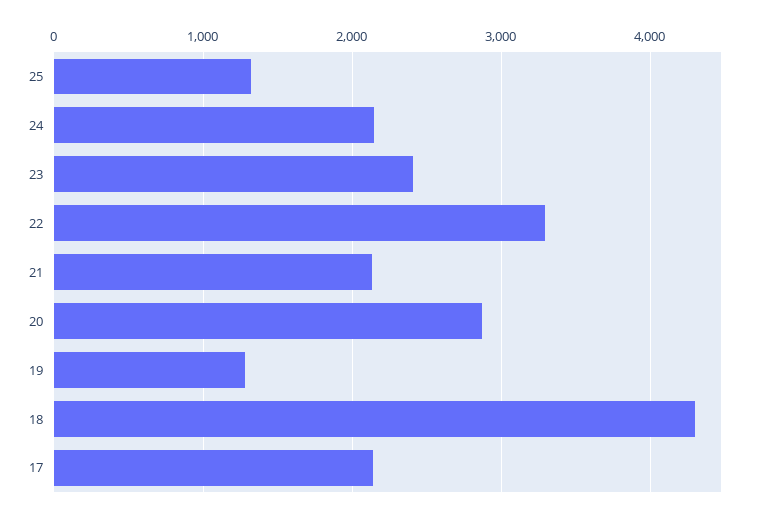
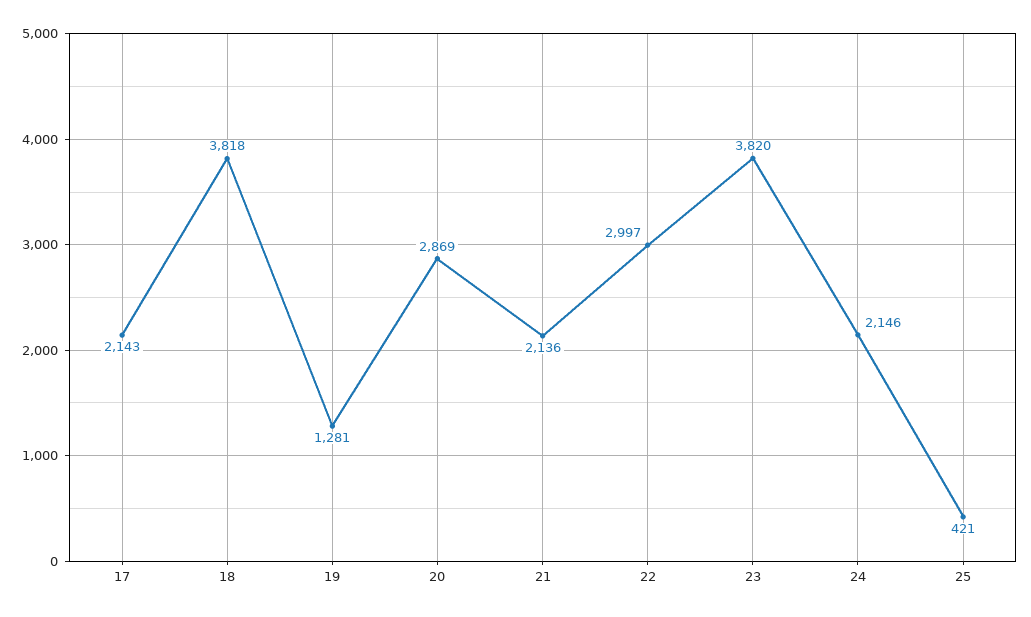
  {
-   "25": 1300,
+   "25": 421,
    "24": 2146,
-   "23": 2400,
+   "23": 3820,
-   "22": 3300,
+   "22": 2997,
    "21": 2136,
    "20": 2869,
    "19": 1281,
-   "18": 4300,
+   "18": 3818,
    "17": 2143
  }

